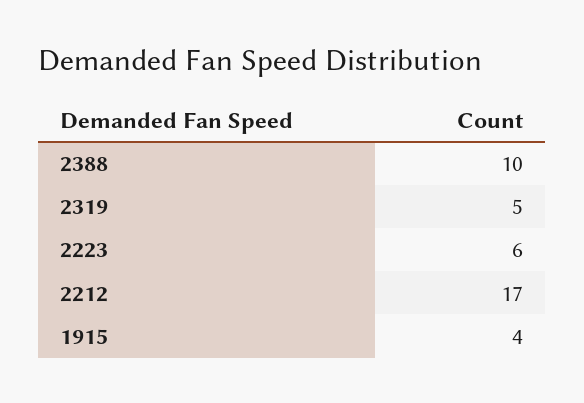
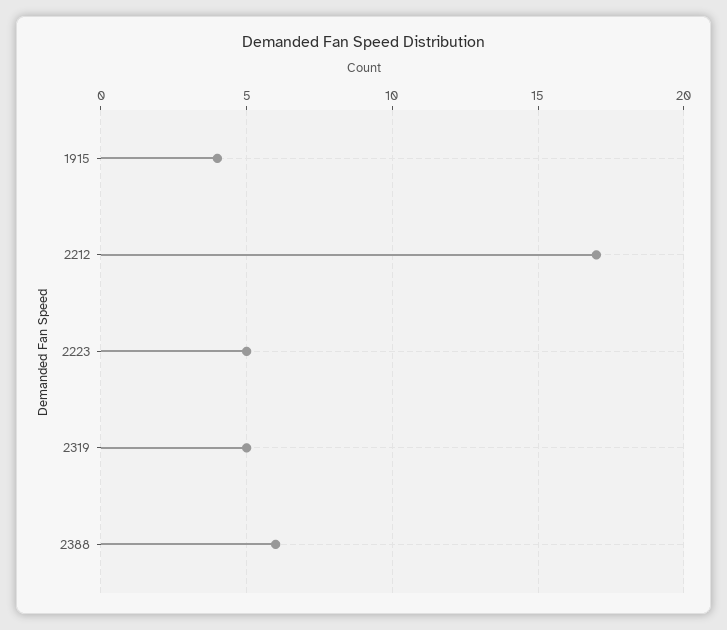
  {
-   "2388": 10,
+   "2388": 6,
    "2319": 5,
-   "2223": 6,
+   "2223": 5,
    "2212": 17,
    "1915": 4
  }

